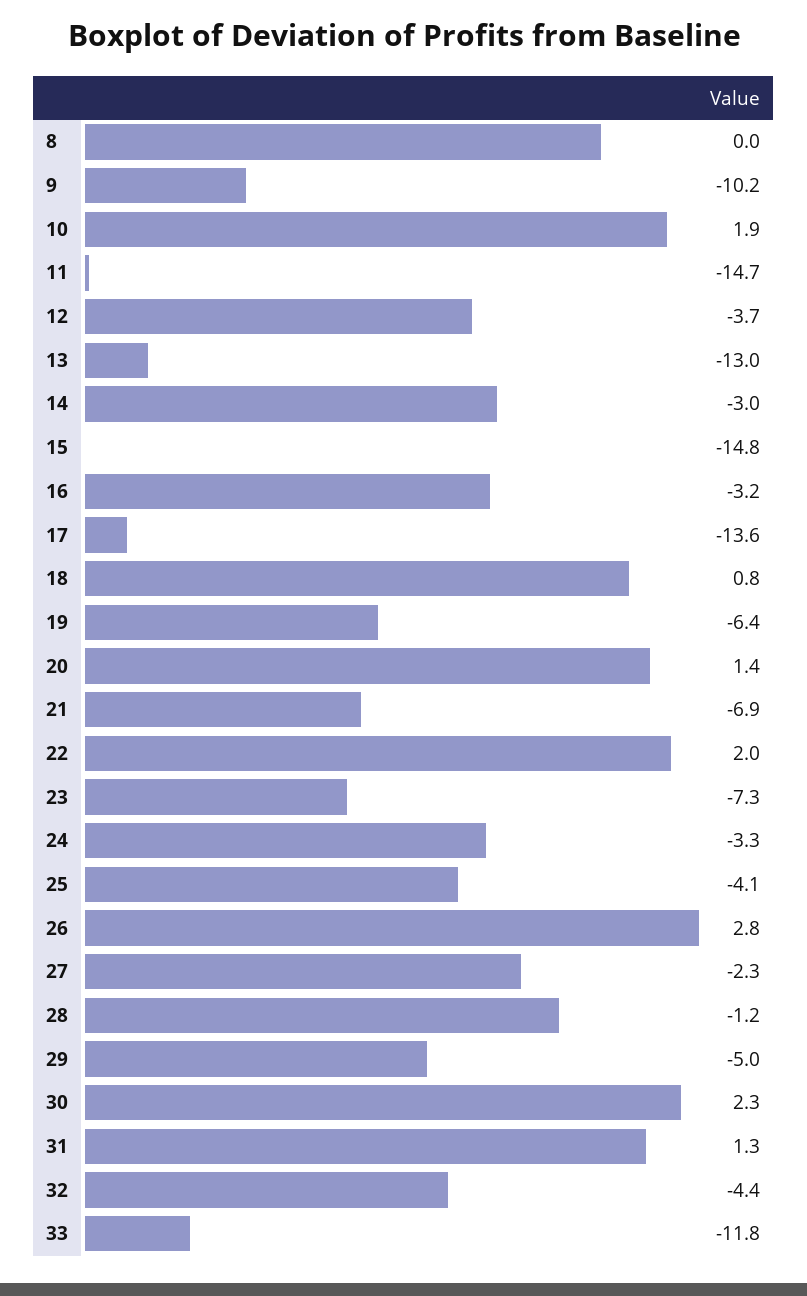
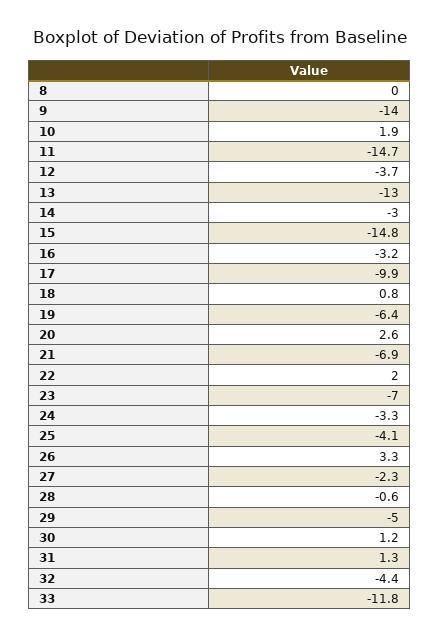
  {
    "8": 0,
-   "9": -10.2,
+   "9": -14,
    "10": 1.9,
    "11": -14.7,
    "12": -3.7,
    "13": -13,
    "14": -3,
    "15": -14.8,
    "16": -3.2,
-   "17": -13.6,
+   "17": -9.9,
    "18": 0.8,
    "19": -6.4,
-   "20": 1.4,
+   "20": 2.6,
    "21": -6.9,
    "22": 2,
-   "23": -7.3,
+   "23": -7,
    "24": -3.3,
    "25": -4.1,
-   "26": 2.8,
+   "26": 3.3,
    "27": -2.3,
-   "28": -1.2,
+   "28": -0.6,
    "29": -5,
-   "30": 2.3,
+   "30": 1.2,
    "31": 1.3,
    "32": -4.4,
    "33": -11.8
  }

